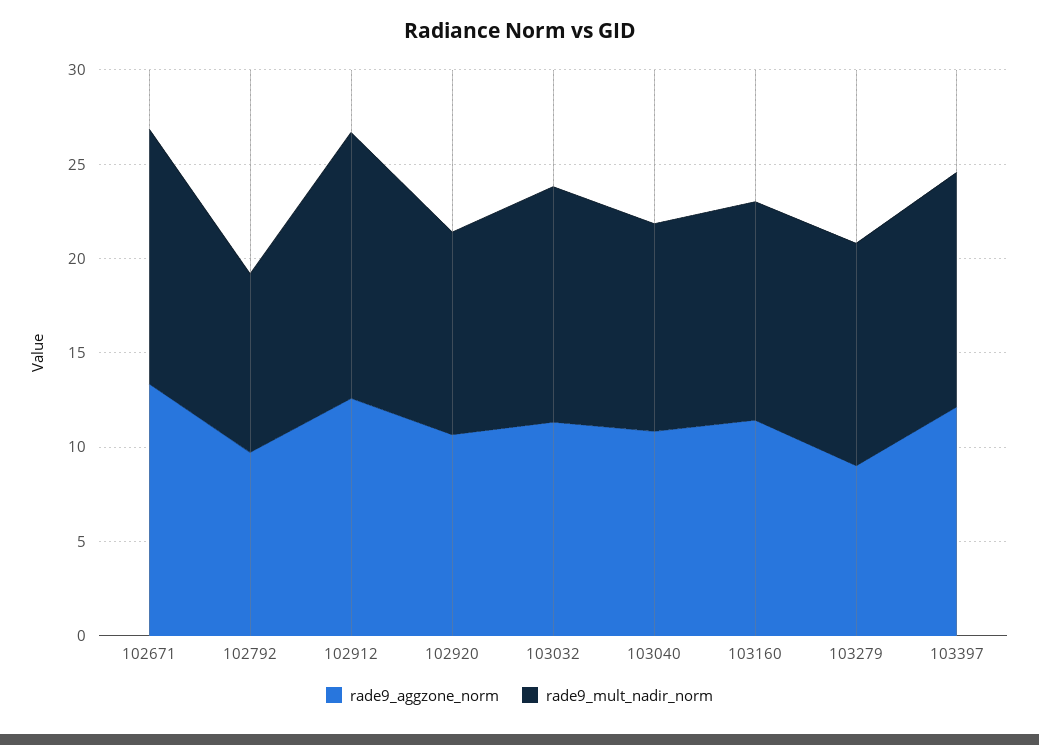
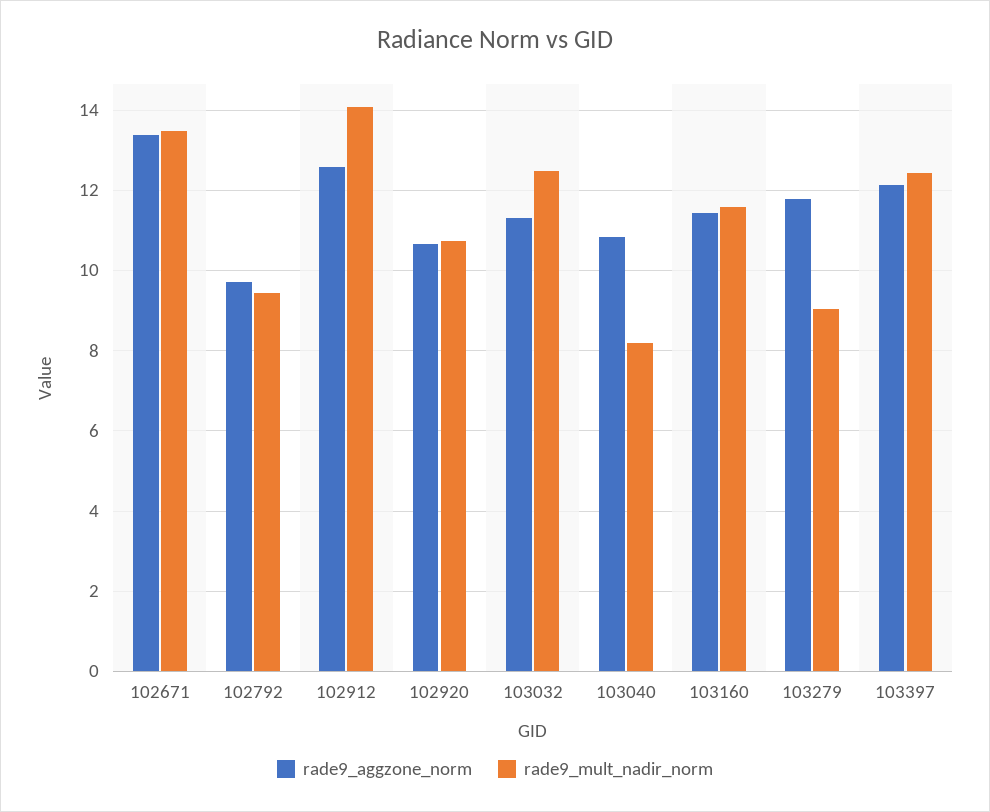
  {
    "rade9_aggzone_norm": {
      "102671": 13.4,
      "102792": 9.8,
      "102912": 12.6,
      "102920": 10.6,
      "103032": 11.4,
      "103040": 10.8,
      "103160": 11.4,
-     "103279": 9,
+     "103279": 11.8,
      "103397": 12.2
    },
    "rade9_mult_nadir_norm": {
      "102671": 13.4,
      "102792": 9.4,
      "102912": 14,
      "102920": 10.8,
      "103032": 12.4,
-     "103040": 11,
+     "103040": 8.2,
      "103160": 11.6,
-     "103279": 12,
+     "103279": 9,
      "103397": 12.4
    }
  }

